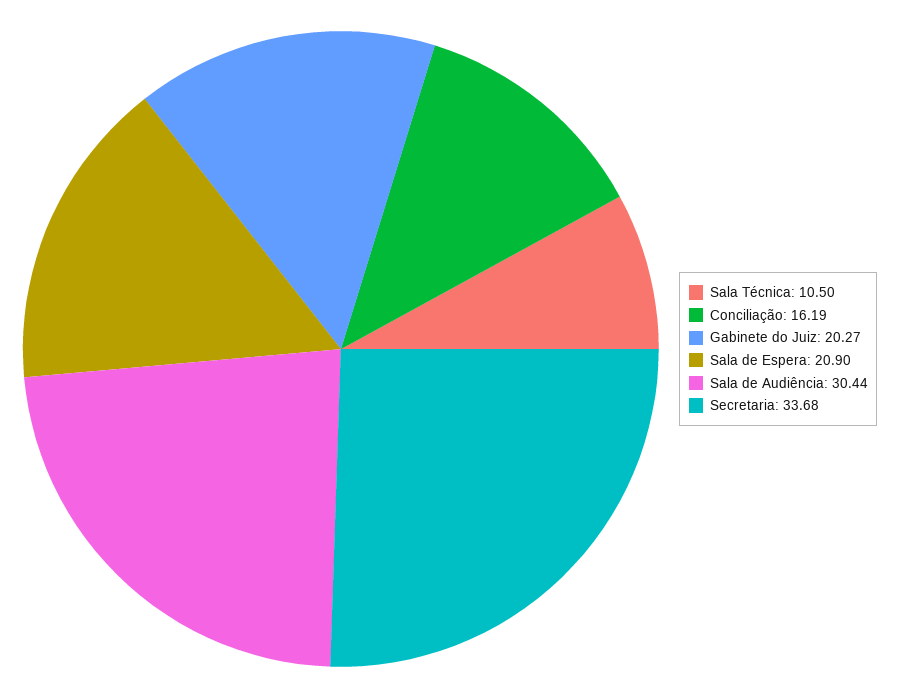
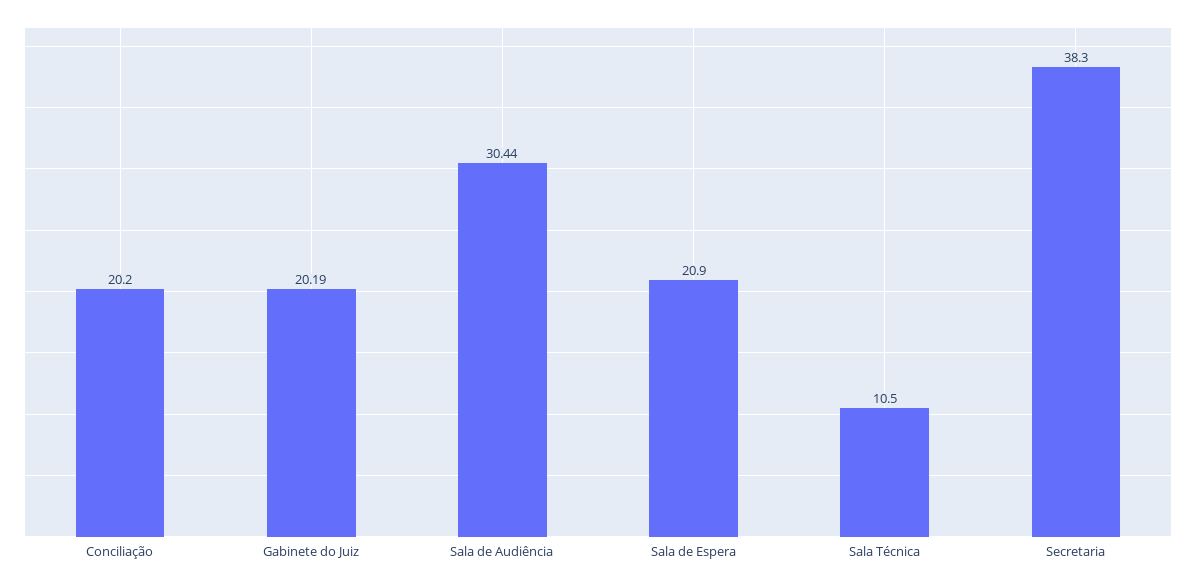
  {
    "Sala Técnica": 10.5,
-   "Conciliação": 16.19,
+   "Conciliação": 20.2,
-   "Gabinete do Juiz": 20.27,
+   "Gabinete do Juiz": 20.19,
    "Sala de Espera": 20.9,
    "Sala de Audiência": 30.44,
-   "Secretaria": 33.68
+   "Secretaria": 38.3
  }

